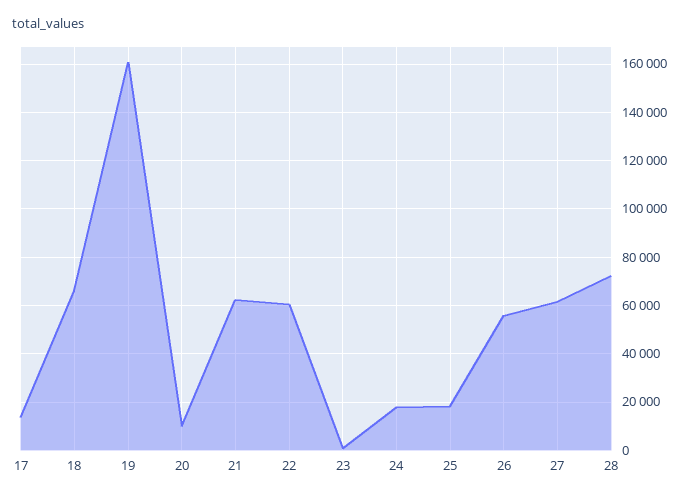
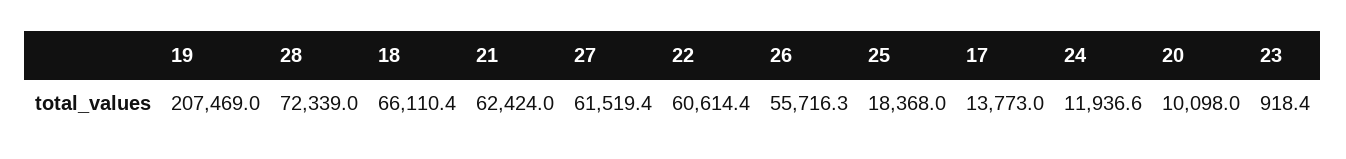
  {
    "17": 13773,
    "18": 66110.4,
-   "19": 160000,
+   "19": 207469,
    "20": 10098,
    "21": 62424,
    "22": 60614.4,
    "23": 918.4,
-   "24": 17500,
+   "24": 11936.6,
    "25": 18368,
    "26": 55716.3,
    "27": 61519.4,
    "28": 72339
  }

